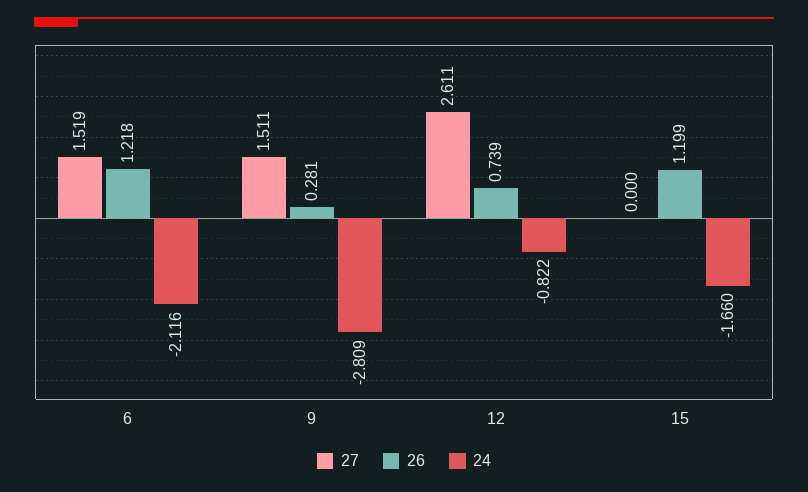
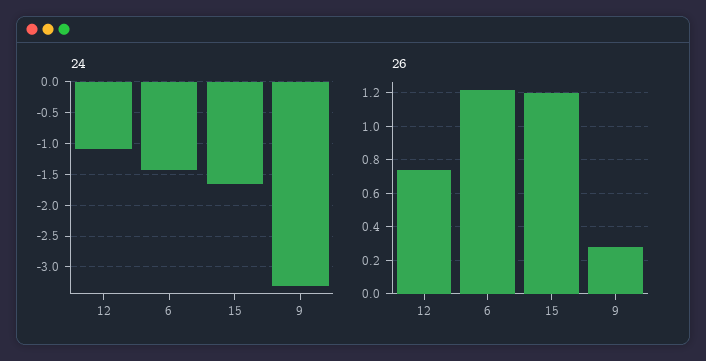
  {
-   "27": {
-     "6": 1.519,
-     "9": 1.511,
-     "12": 2.611,
-     "15": 0
-   },
    "26": {
      "6": 1.218,
      "9": 0.281,
      "12": 0.739,
      "15": 1.199
    },
    "24": {
-     "6": -2.116,
+     "6": -1.4,
-     "9": -2.809,
+     "9": -3.3,
-     "12": -0.822,
+     "12": -1.1,
      "15": -1.66
    }
  }

